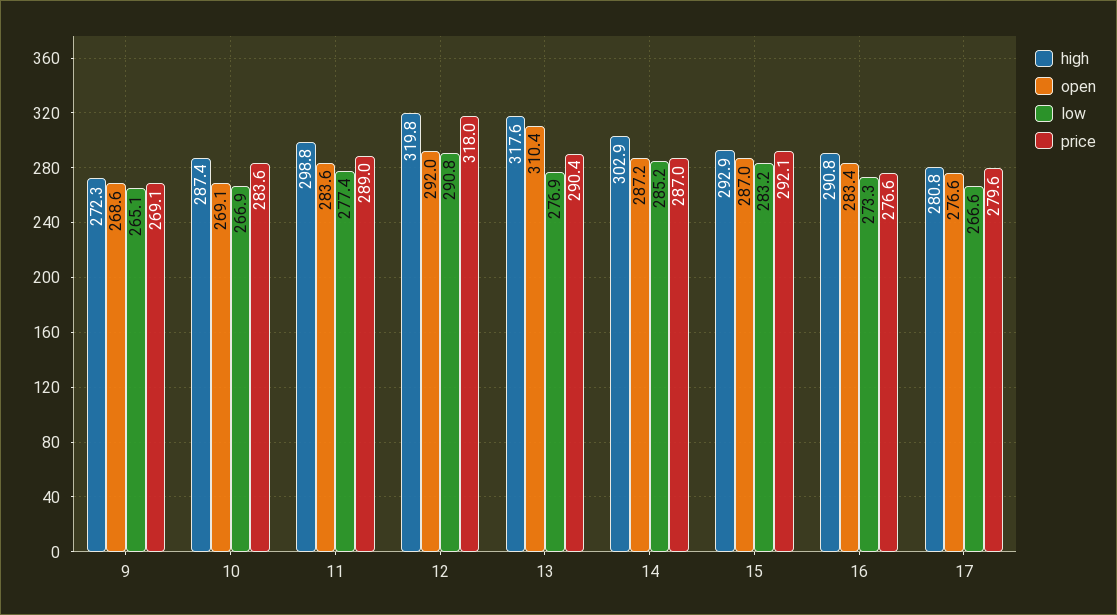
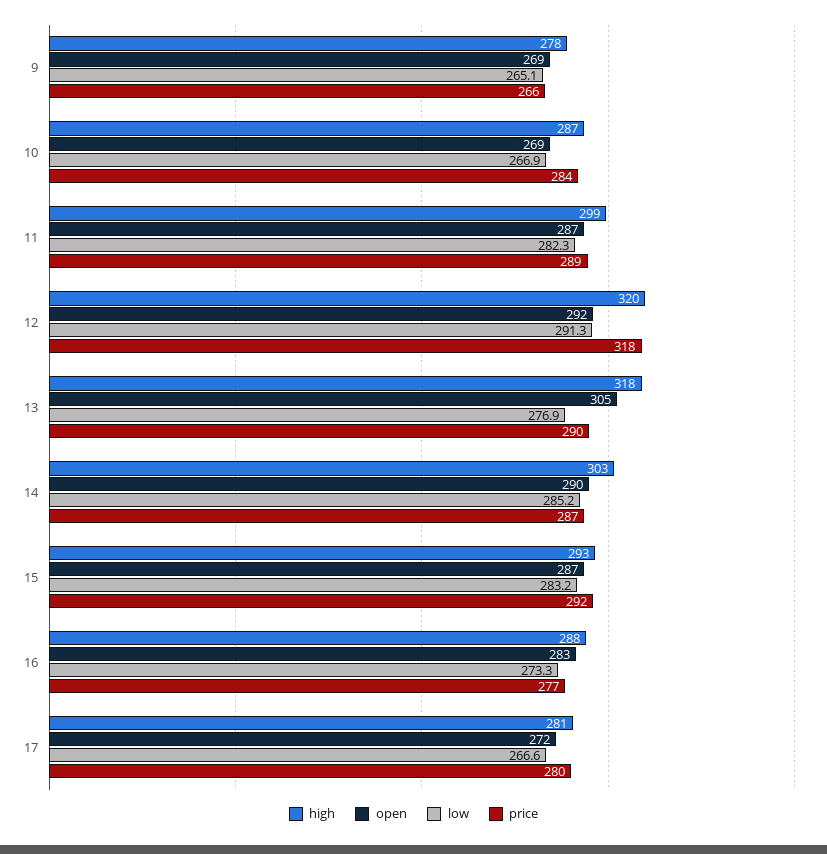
  {
    "high": {
-     "9": 272.3,
+     "9": 278,
      "10": 287.4,
      "11": 298.8,
      "12": 319.8,
      "13": 317.6,
      "14": 302.9,
      "15": 292.9,
-     "16": 290.8,
+     "16": 288,
      "17": 280.8
    },
    "open": {
      "9": 268.6,
      "10": 269.1,
-     "11": 283.6,
+     "11": 287,
      "12": 292,
-     "13": 310.4,
+     "13": 305,
-     "14": 287.2,
+     "14": 290,
      "15": 287,
      "16": 283.4,
-     "17": 276.6
+     "17": 272
    },
    "low": {
      "9": 265.1,
      "10": 266.9,
-     "11": 277.4,
+     "11": 282.3,
-     "12": 290.8,
+     "12": 291.3,
      "13": 276.9,
      "14": 285.2,
      "15": 283.2,
      "16": 273.3,
      "17": 266.6
    },
    "price": {
-     "9": 269.1,
+     "9": 266,
      "10": 283.6,
      "11": 289,
      "12": 318,
      "13": 290.4,
      "14": 287,
      "15": 292.1,
      "16": 276.6,
      "17": 279.6
    }
  }

